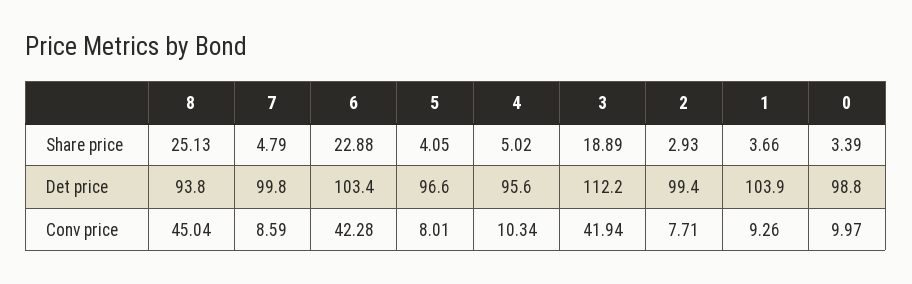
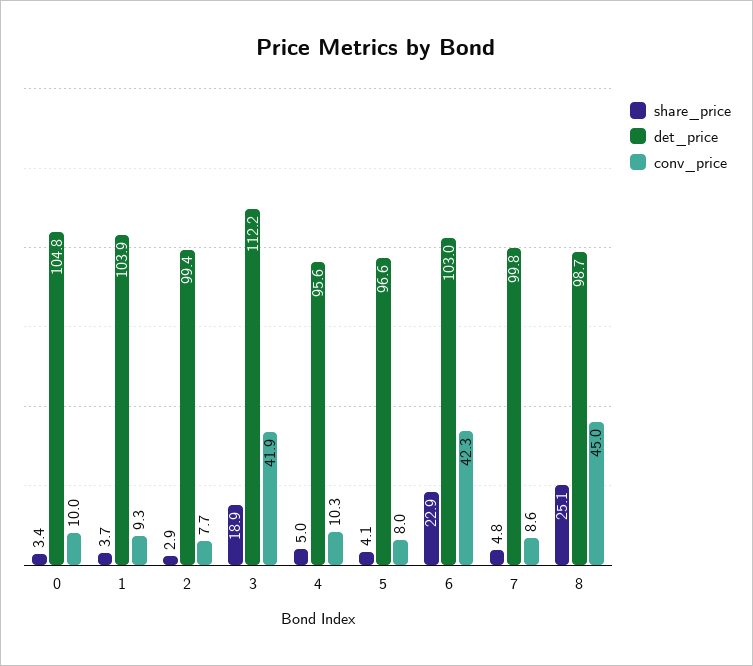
  {
    "Share price": {
      "8": 25.13,
      "7": 4.79,
      "6": 22.88,
      "5": 4.05,
      "4": 5.02,
      "3": 18.89,
      "2": 2.93,
      "1": 3.66,
      "0": 3.39
    },
    "Det price": {
-     "8": 93.8,
+     "8": 98.7,
      "7": 99.8,
-     "6": 103.4,
+     "6": 103,
      "5": 96.6,
      "4": 95.6,
      "3": 112.2,
      "2": 99.4,
      "1": 103.9,
-     "0": 98.8
+     "0": 104.8
    },
    "Conv price": {
      "8": 45.04,
      "7": 8.59,
      "6": 42.28,
      "5": 8.01,
      "4": 10.34,
      "3": 41.94,
      "2": 7.71,
      "1": 9.26,
      "0": 9.97
    }
  }

